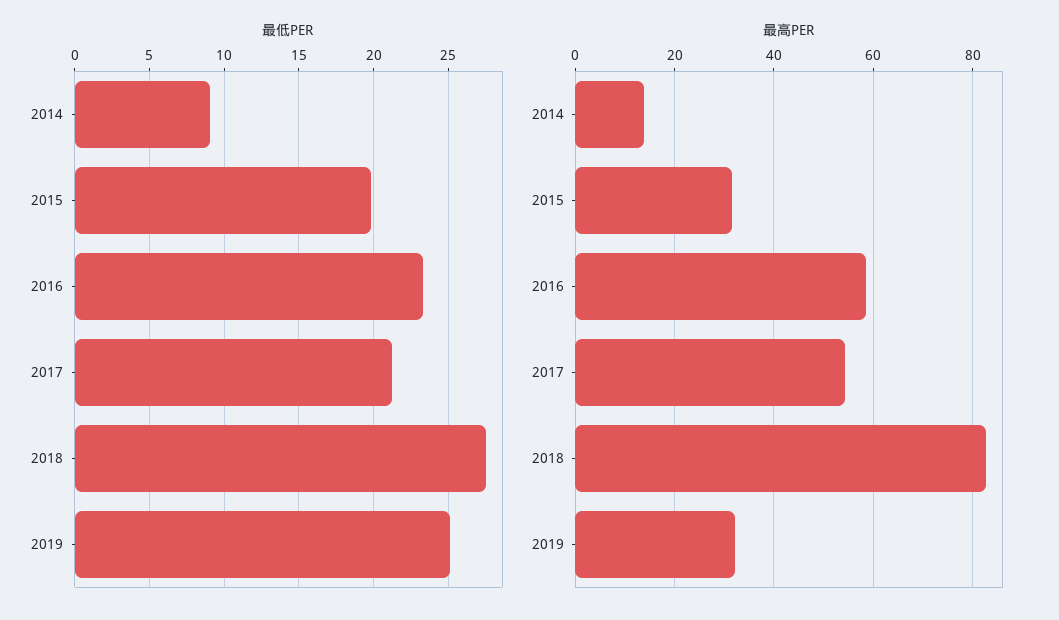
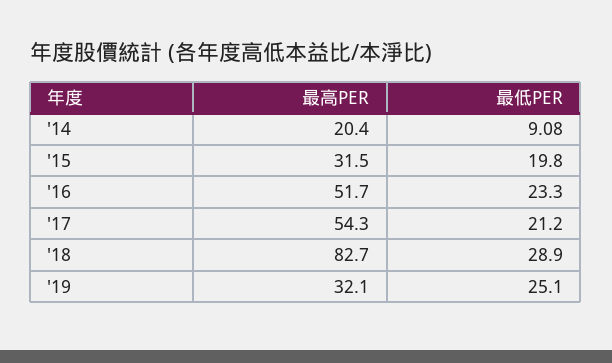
  {
    "最低PER": {
      "2014": 9.08,
      "2015": 19.8,
      "2016": 23.3,
      "2017": 21.2,
-     "2018": 27.5,
+     "2018": 28.9,
      "2019": 25.1
    },
    "最高PER": {
-     "2014": 14,
+     "2014": 20.4,
      "2015": 31.5,
-     "2016": 58,
+     "2016": 51.7,
      "2017": 54.3,
      "2018": 82.7,
      "2019": 32.1
    }
  }

